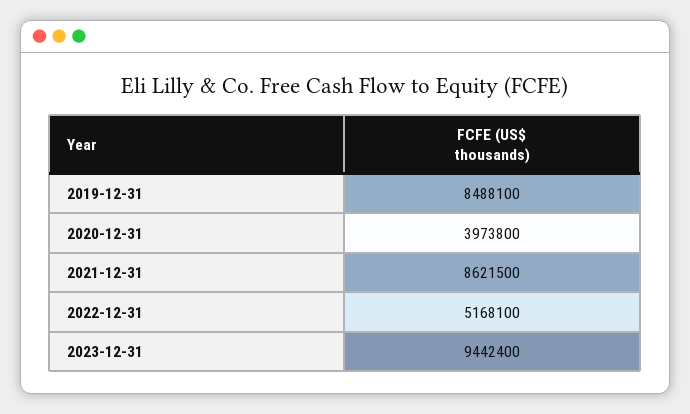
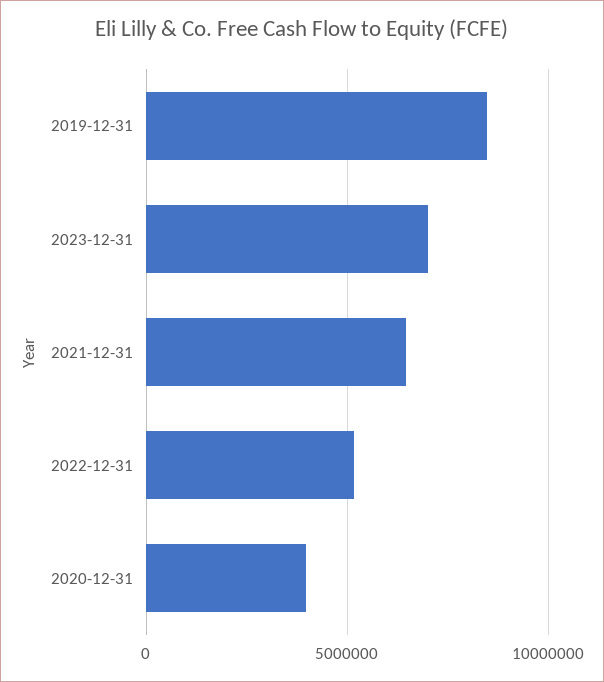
  {
    "2019-12-31": 8488100,
    "2020-12-31": 3973800,
-   "2021-12-31": 8621500,
+   "2021-12-31": 6500000,
    "2022-12-31": 5168100,
-   "2023-12-31": 9442400
+   "2023-12-31": 7000000
  }

